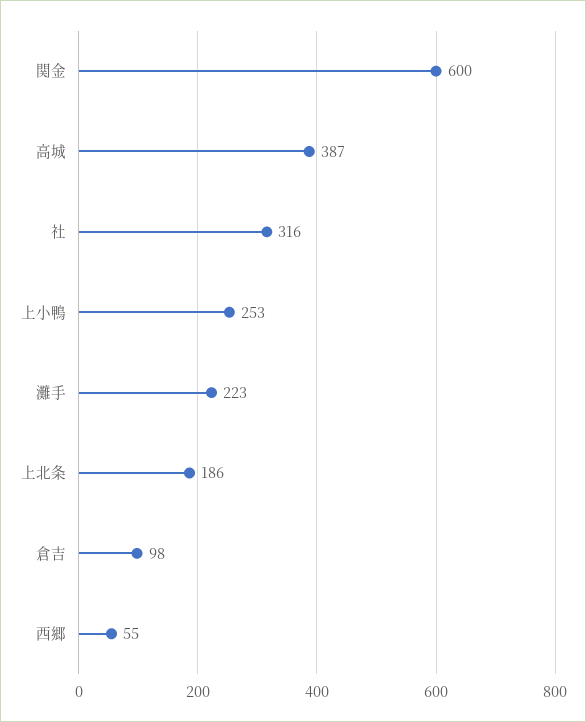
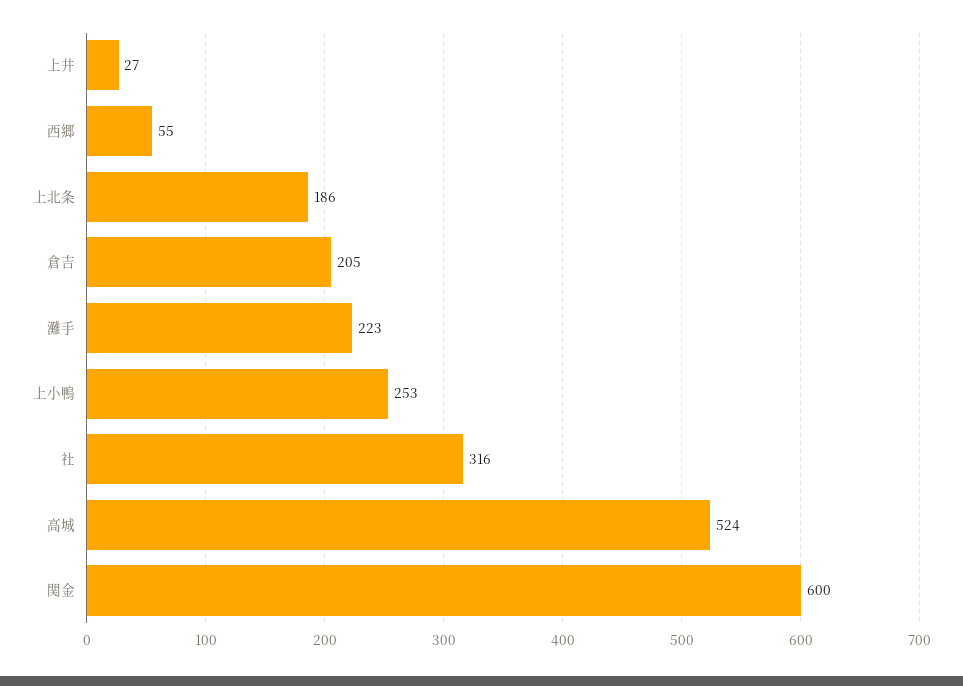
  {
    "関金": 600,
-   "高城": 387,
+   "高城": 524,
    "社": 316,
    "上小鴨": 253,
    "灘手": 223,
    "上北条": 186,
-   "倉吉": 98,
+   "倉吉": 205,
-   "西郷": 55
+   "西郷": 55,
+   "上井": 27
  }

